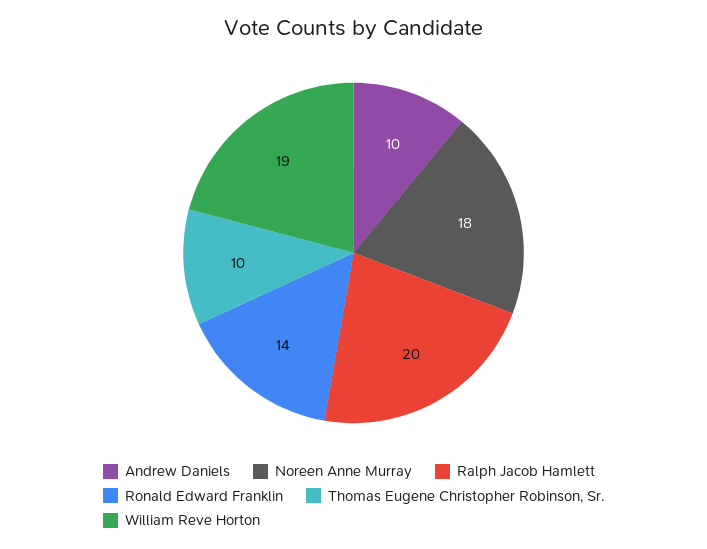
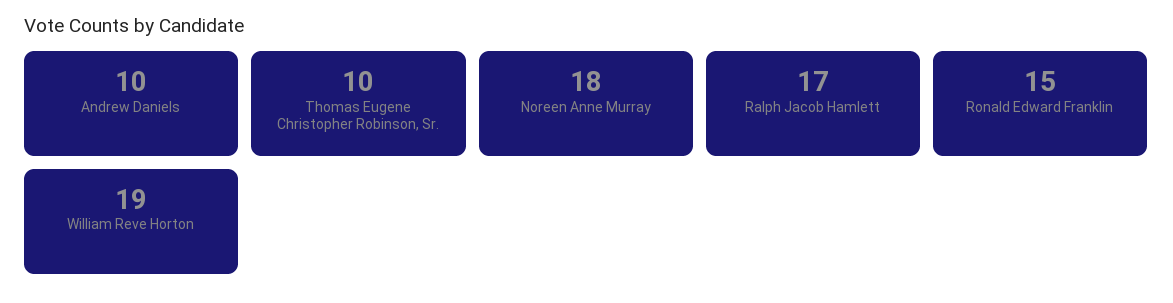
  {
    "Andrew Daniels": 10,
    "Noreen Anne Murray": 18,
-   "Ralph Jacob Hamlett": 20,
+   "Ralph Jacob Hamlett": 17,
-   "Ronald Edward Franklin": 14,
+   "Ronald Edward Franklin": 15,
    "Thomas Eugene Christopher Robinson, Sr.": 10,
    "William Reve Horton": 19
  }

